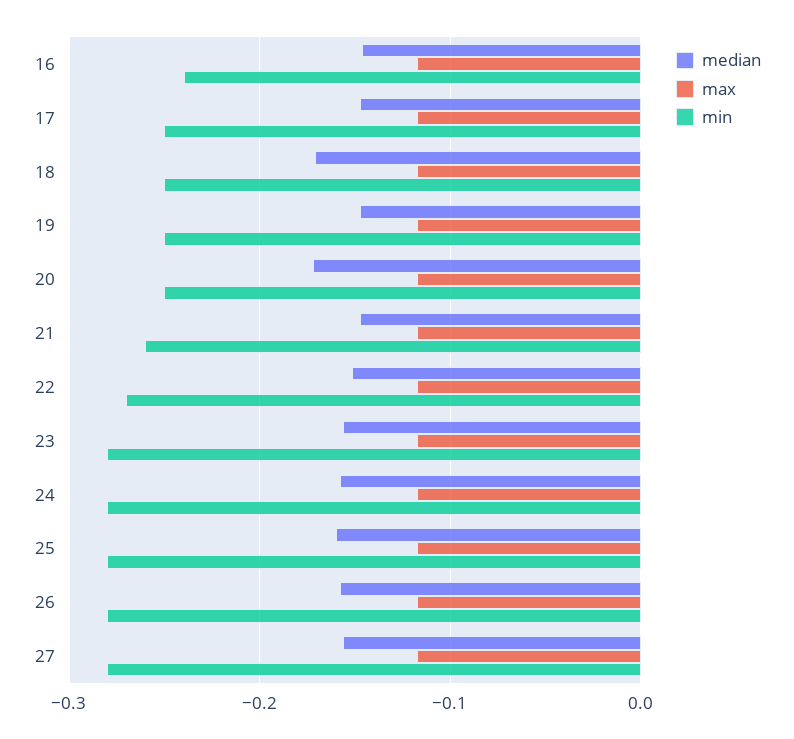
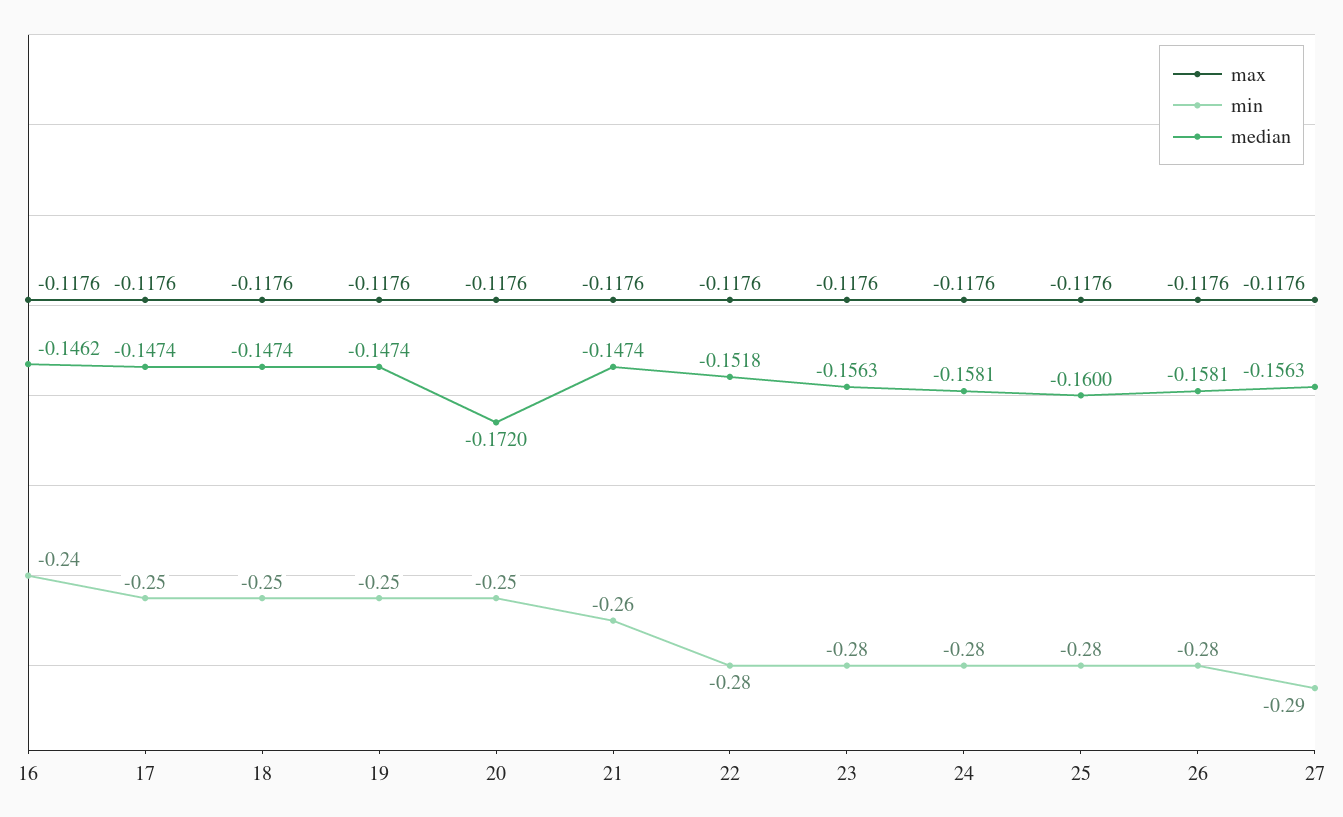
  {
    "median": {
      "16": -0.1462,
      "17": -0.1474,
-     "18": -0.17,
+     "18": -0.1474,
      "19": -0.1474,
      "20": -0.172,
      "21": -0.1474,
      "22": -0.1518,
      "23": -0.1563,
      "24": -0.1581,
      "25": -0.16,
      "26": -0.1581,
      "27": -0.1563
    },
    "max": {
      "16": -0.1176,
      "17": -0.1176,
      "18": -0.1176,
      "19": -0.1176,
      "20": -0.1176,
      "21": -0.1176,
      "22": -0.1176,
      "23": -0.1176,
      "24": -0.1176,
      "25": -0.1176,
      "26": -0.1176,
      "27": -0.1176
    },
    "min": {
      "16": -0.24,
      "17": -0.25,
      "18": -0.25,
      "19": -0.25,
      "20": -0.25,
      "21": -0.26,
-     "22": -0.27,
+     "22": -0.28,
      "23": -0.28,
      "24": -0.28,
      "25": -0.28,
      "26": -0.28,
-     "27": -0.28
+     "27": -0.29
    }
  }

